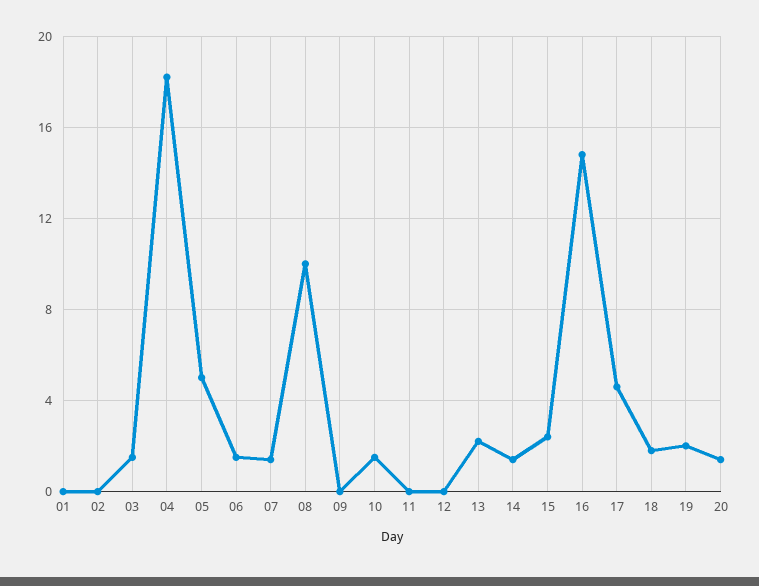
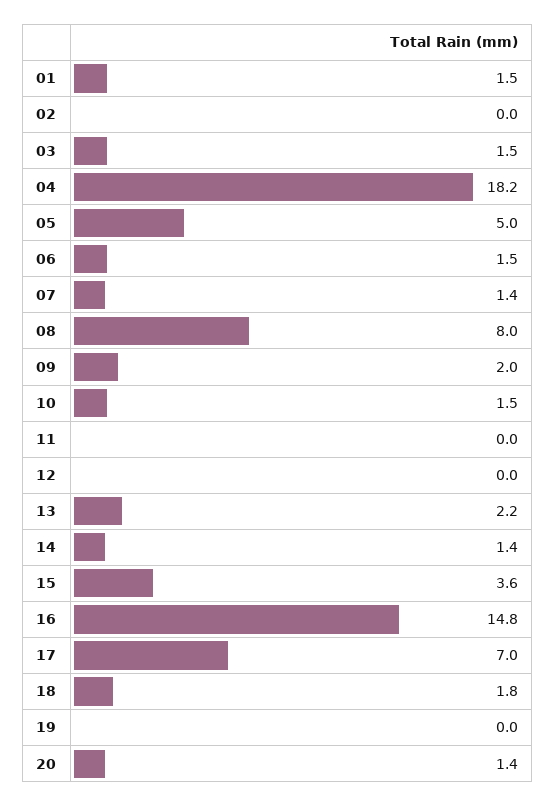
  {
-   "01": 0,
+   "01": 1.5,
    "02": 0,
    "03": 1.5,
    "04": 18.2,
    "05": 5,
    "06": 1.5,
    "07": 1.4,
-   "08": 10,
+   "08": 8,
-   "09": 0,
+   "09": 2,
    "10": 1.5,
    "11": 0,
    "12": 0,
    "13": 2.2,
    "14": 1.4,
-   "15": 2.5,
+   "15": 3.6,
    "16": 14.8,
-   "17": 4.5,
+   "17": 7,
    "18": 1.8,
-   "19": 2,
+   "19": 0,
    "20": 1.4
  }

